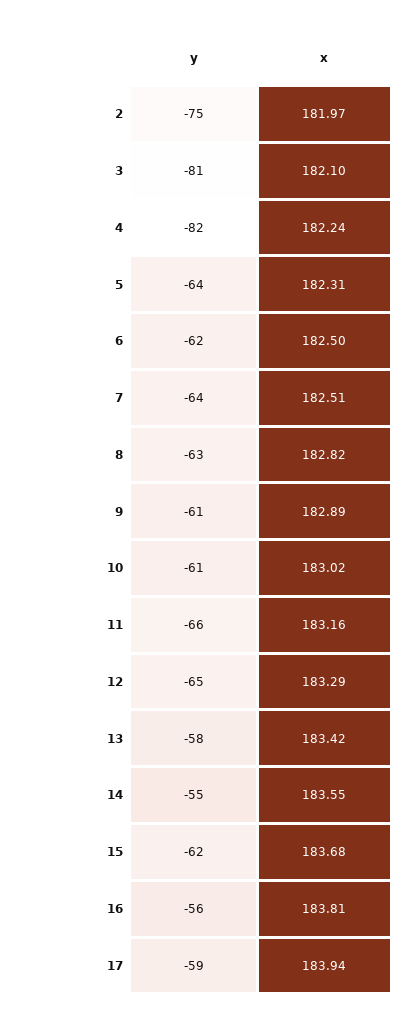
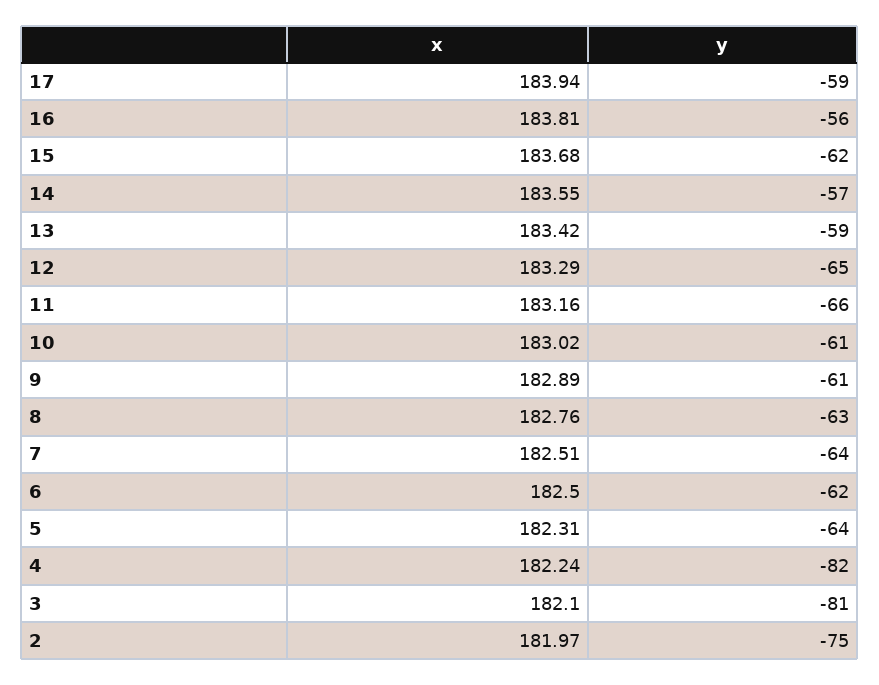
  {
    "y": {
      "2": -75,
      "3": -81,
      "4": -82,
      "5": -64,
      "6": -62,
      "7": -64,
      "8": -63,
      "9": -61,
      "10": -61,
      "11": -66,
      "12": -65,
-     "13": -58,
+     "13": -59,
-     "14": -55,
+     "14": -57,
      "15": -62,
      "16": -56,
      "17": -59
    },
    "x": {
      "2": 181.97,
      "3": 182.1,
      "4": 182.24,
      "5": 182.31,
      "6": 182.5,
      "7": 182.51,
-     "8": 182.82,
+     "8": 182.76,
      "9": 182.89,
      "10": 183.02,
      "11": 183.16,
      "12": 183.29,
      "13": 183.42,
      "14": 183.55,
      "15": 183.68,
      "16": 183.81,
      "17": 183.94
    }
  }

